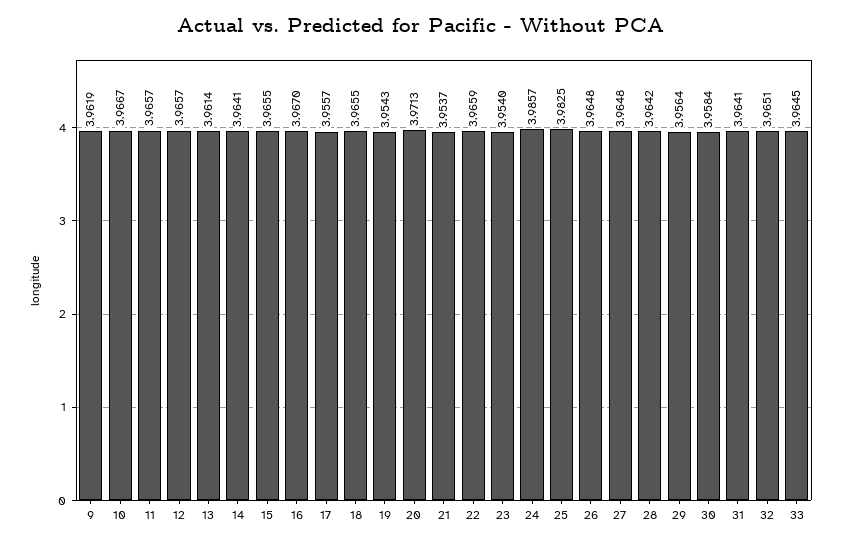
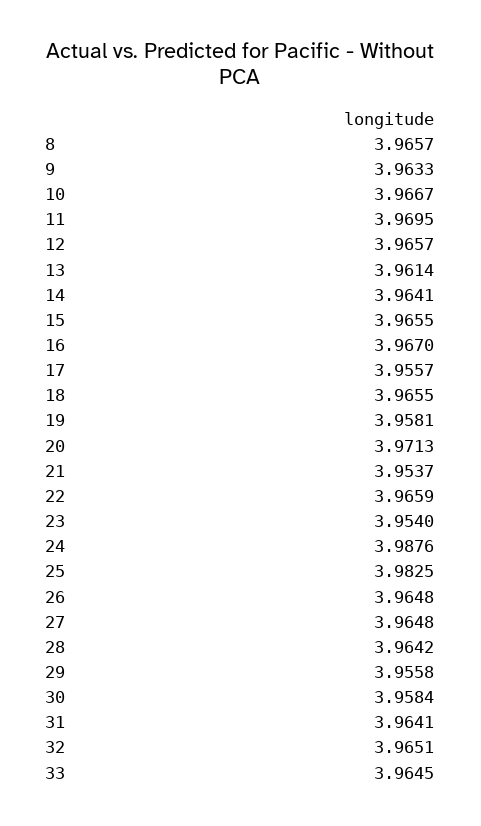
  {
-   "9": 3.9619,
+   "9": 3.9633,
    "10": 3.9667,
-   "11": 3.9657,
+   "11": 3.9695,
    "12": 3.9657,
    "13": 3.9614,
    "14": 3.9641,
    "15": 3.9655,
    "16": 3.967,
    "17": 3.9557,
    "18": 3.9655,
-   "19": 3.9543,
+   "19": 3.9581,
    "20": 3.9713,
    "21": 3.9537,
    "22": 3.9659,
    "23": 3.954,
-   "24": 3.9857,
+   "24": 3.9876,
    "25": 3.9825,
    "26": 3.9648,
    "27": 3.9648,
    "28": 3.9642,
-   "29": 3.9564,
+   "29": 3.9558,
    "30": 3.9584,
    "31": 3.9641,
    "32": 3.9651,
-   "33": 3.9645
+   "33": 3.9645,
+   "8": 3.9657
  }

